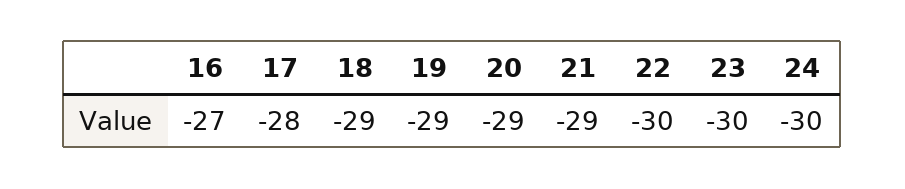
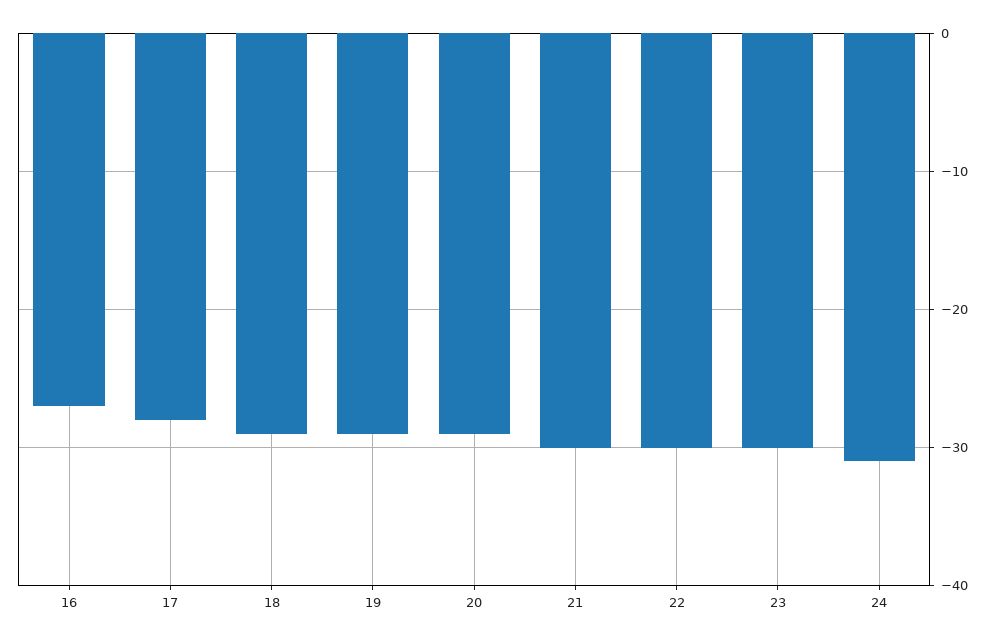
  {
    "16": -27,
    "17": -28,
    "18": -29,
    "19": -29,
    "20": -29,
-   "21": -29,
+   "21": -30,
    "22": -30,
    "23": -30,
-   "24": -30
+   "24": -31
  }

